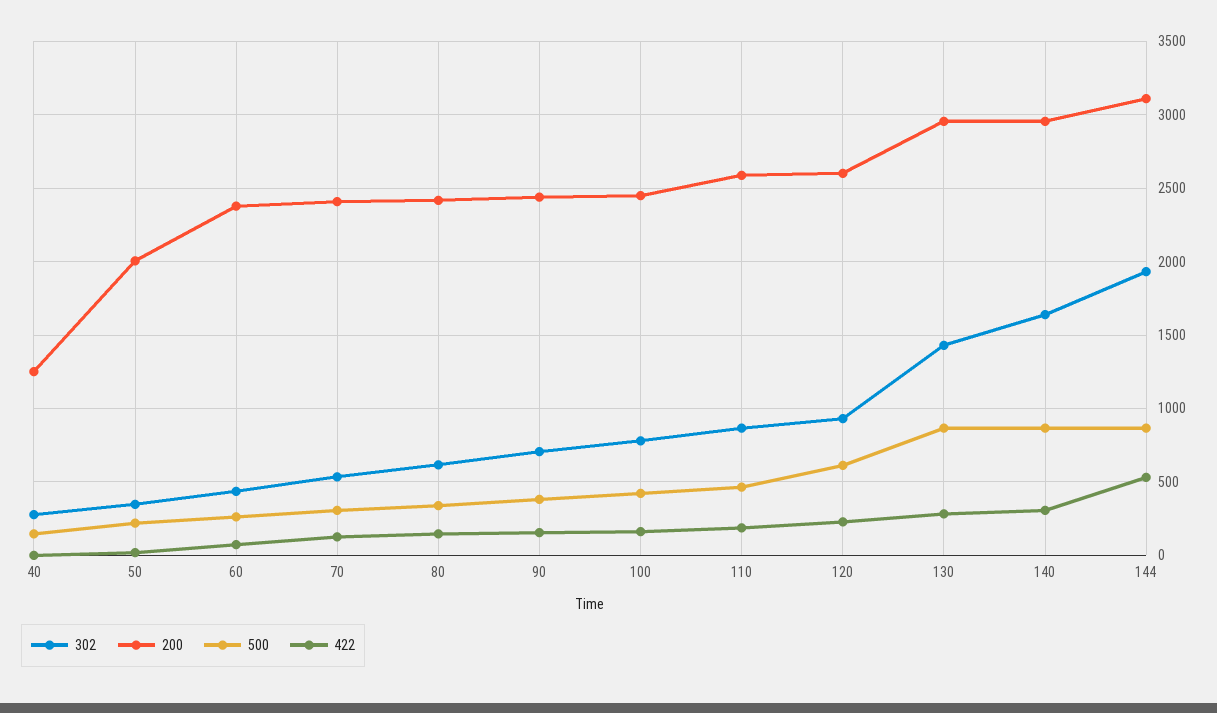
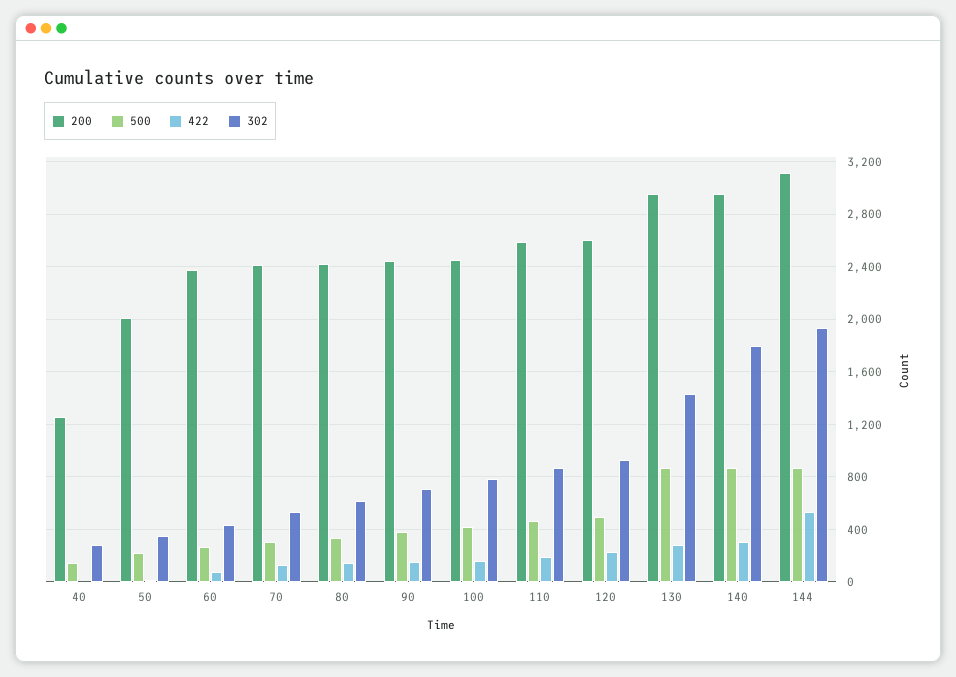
  {
    "302": {
      "40": 300,
      "50": 350,
      "60": 450,
      "70": 550,
      "80": 600,
      "90": 700,
      "100": 800,
      "110": 850,
      "120": 950,
      "130": 1450,
-     "140": 1650,
+     "140": 1800,
      "144": 1950
    },
    "200": {
      "40": 1250,
      "50": 2000,
      "60": 2400,
      "70": 2400,
      "80": 2400,
      "90": 2450,
      "100": 2450,
      "110": 2600,
      "120": 2600,
      "130": 2950,
      "140": 2950,
      "144": 3100
    },
    "500": {
      "40": 150,
      "50": 200,
      "60": 250,
      "70": 300,
      "80": 350,
      "90": 400,
      "100": 400,
      "110": 450,
-     "120": 600,
+     "120": 500,
      "130": 850,
      "140": 850,
      "144": 850
    },
    "422": {
      "40": 0,
      "50": 0,
      "60": 50,
      "70": 150,
      "80": 150,
      "90": 150,
      "100": 150,
      "110": 200,
      "120": 250,
      "130": 300,
      "140": 300,
      "144": 550
    }
  }

